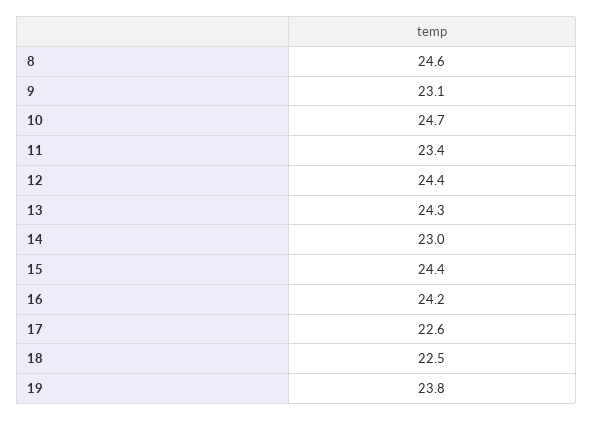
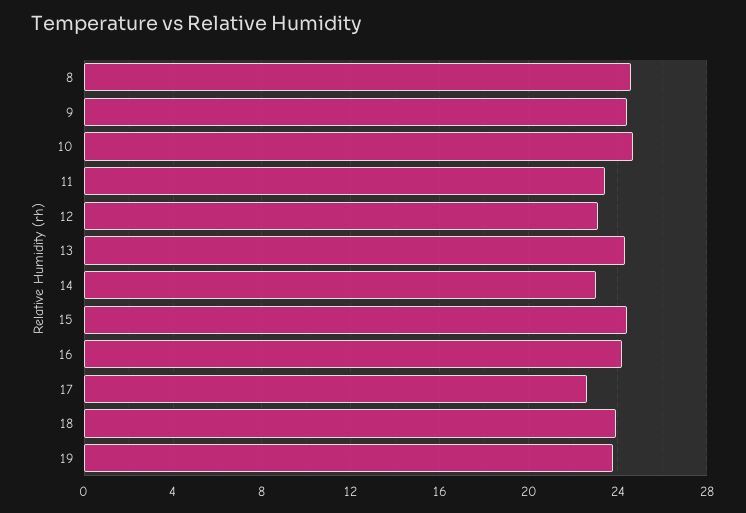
  {
    "8": 24.6,
-   "9": 23.1,
+   "9": 24.5,
    "10": 24.7,
    "11": 23.4,
-   "12": 24.4,
+   "12": 23,
    "13": 24.3,
    "14": 23,
    "15": 24.4,
    "16": 24.2,
    "17": 22.6,
-   "18": 22.5,
+   "18": 24,
    "19": 23.8
  }

